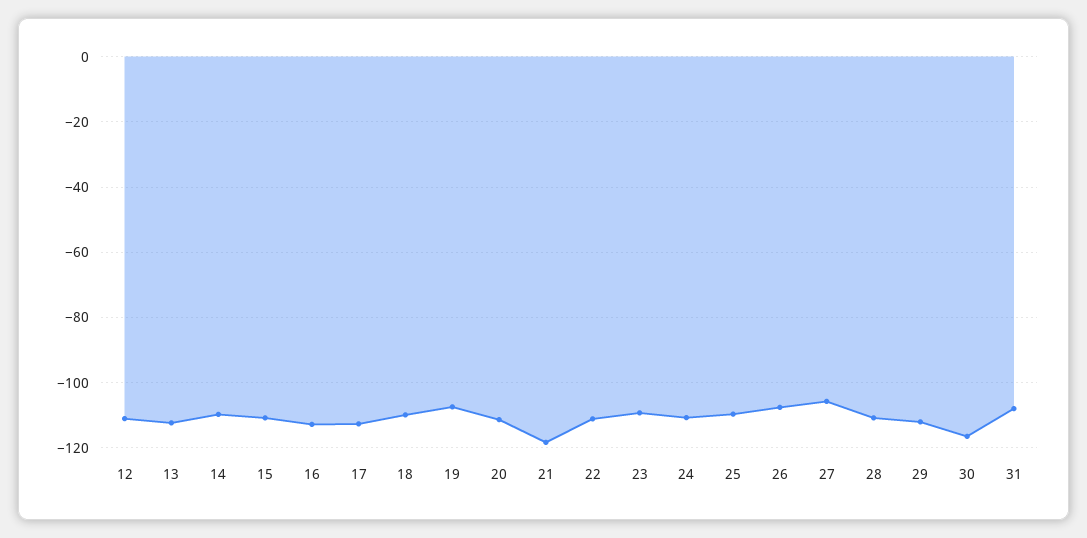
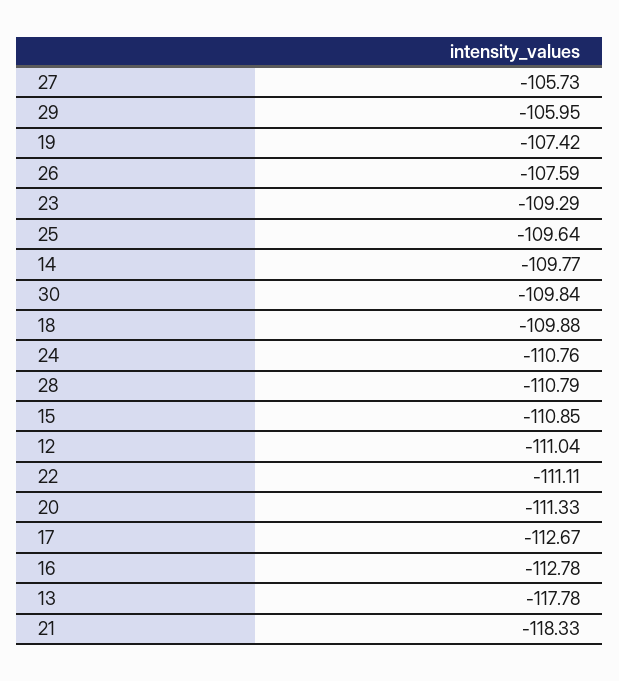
  {
    "12": -111.04,
-   "13": -112,
+   "13": -117.78,
    "14": -109.77,
    "15": -110.85,
    "16": -112.78,
    "17": -112.67,
    "18": -109.88,
    "19": -107.42,
    "20": -111.33,
    "21": -118.33,
    "22": -111.11,
    "23": -109.29,
    "24": -110.76,
    "25": -109.64,
    "26": -107.59,
    "27": -105.73,
    "28": -110.79,
-   "29": -112,
+   "29": -105.95,
-   "30": -116,
+   "30": -109.84
-   "31": -108
  }

